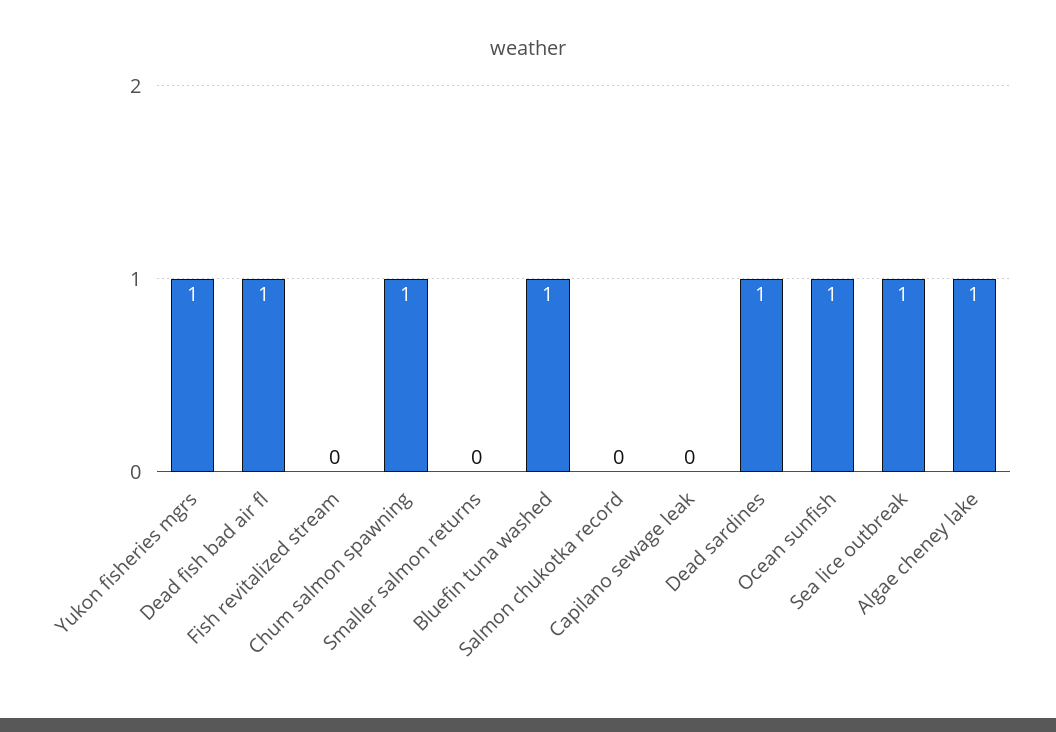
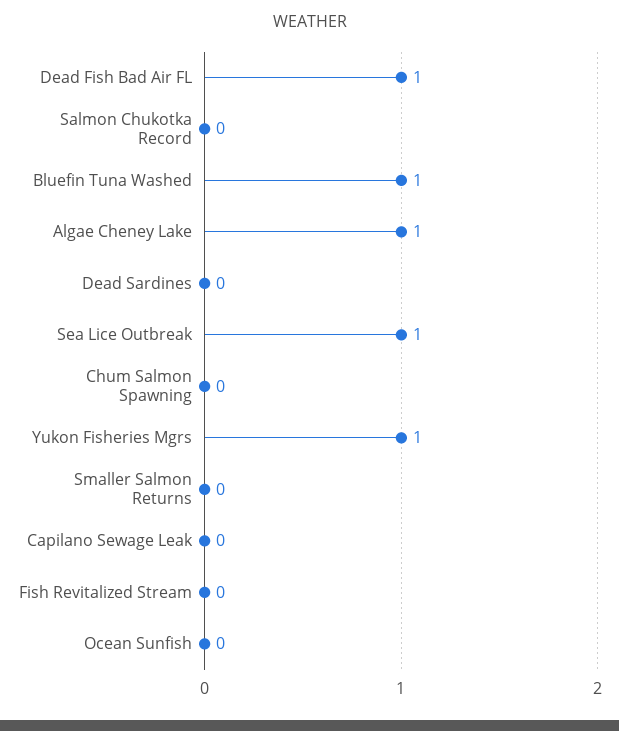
  {
    "Yukon fisheries mgrs": 1,
    "Dead fish bad air fl": 1,
    "Fish revitalized stream": 0,
-   "Chum salmon spawning": 1,
+   "Chum salmon spawning": 0,
    "Smaller salmon returns": 0,
    "Bluefin tuna washed": 1,
    "Salmon chukotka record": 0,
    "Capilano sewage leak": 0,
-   "Dead sardines": 1,
+   "Dead sardines": 0,
-   "Ocean sunfish": 1,
+   "Ocean sunfish": 0,
    "Sea lice outbreak": 1,
    "Algae cheney lake": 1
  }

